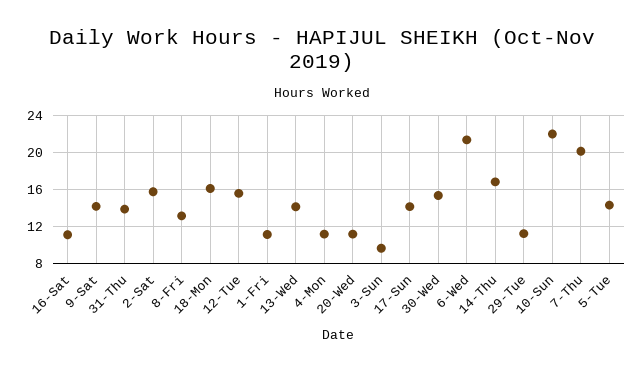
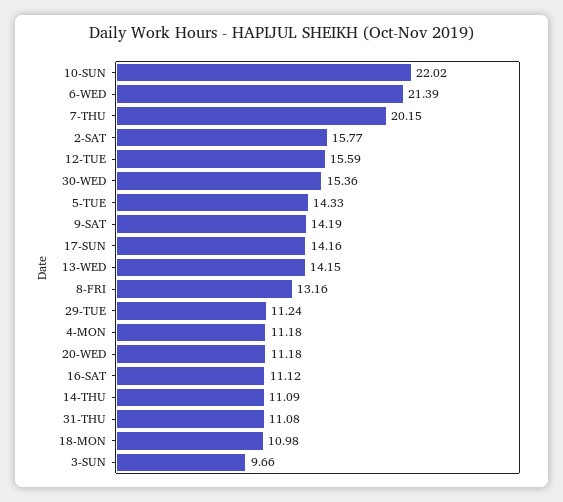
  {
    "16-Sat": 11.12,
    "9-Sat": 14.19,
-   "31-Thu": 14,
+   "31-Thu": 11.08,
    "2-Sat": 15.77,
    "8-Fri": 13.16,
-   "18-Mon": 16,
+   "18-Mon": 10.98,
    "12-Tue": 15.59,
-   "1-Fri": 11,
    "13-Wed": 14.15,
    "4-Mon": 11.18,
    "20-Wed": 11.18,
    "3-Sun": 9.66,
    "17-Sun": 14.16,
    "30-Wed": 15.36,
    "6-Wed": 21.39,
-   "14-Thu": 17,
+   "14-Thu": 11.09,
    "29-Tue": 11.24,
    "10-Sun": 22.02,
    "7-Thu": 20.15,
    "5-Tue": 14.33
  }

